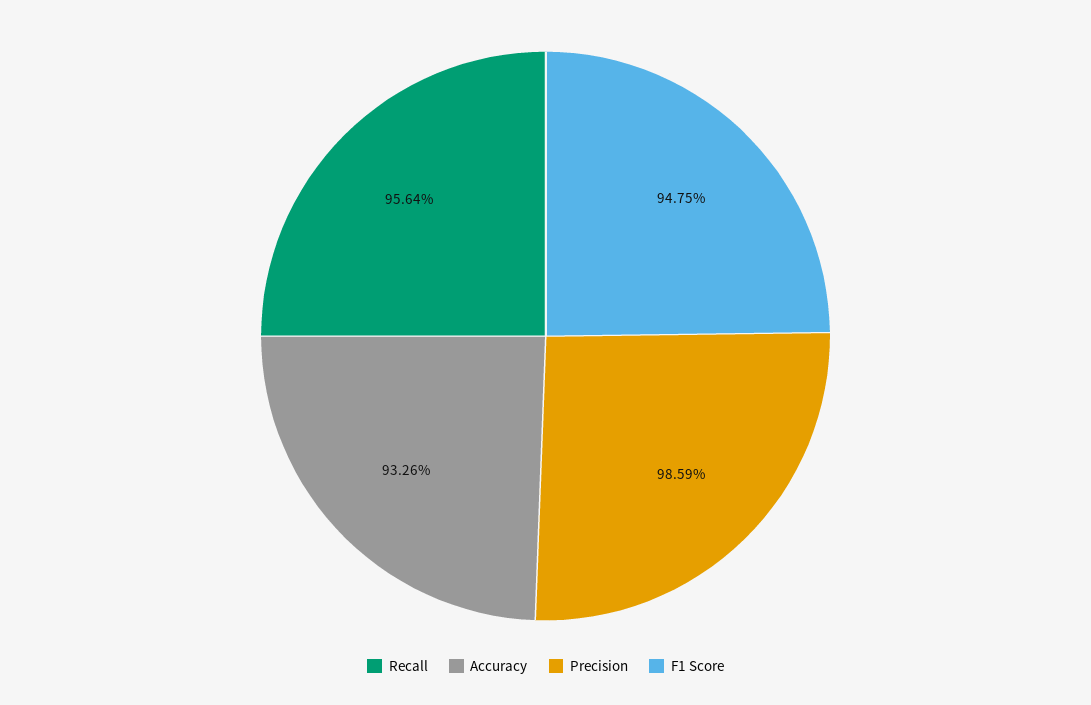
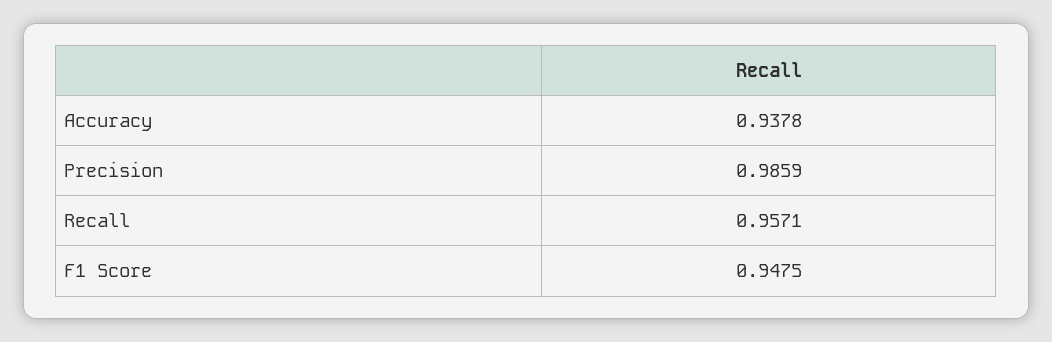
  {
-   "Recall": 0.9564,
+   "Recall": 0.9571,
-   "Accuracy": 0.9326,
+   "Accuracy": 0.9378,
    "Precision": 0.9859,
    "F1 Score": 0.9475
  }

